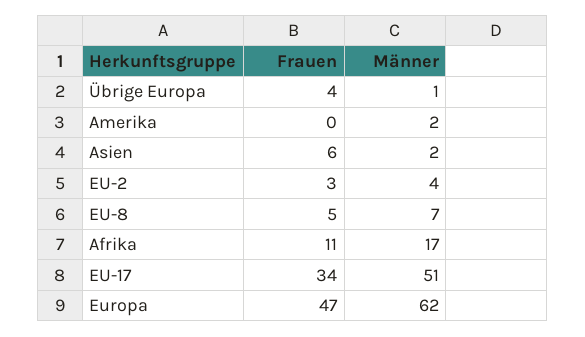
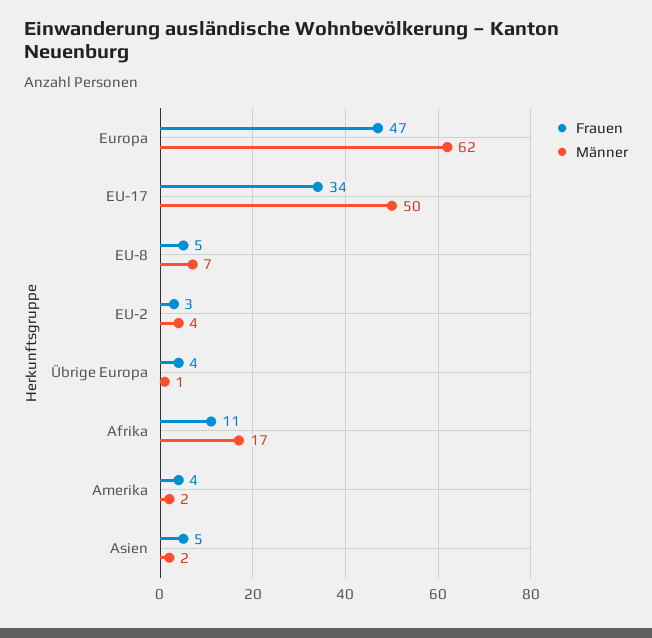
  {
    "Frauen": {
      "Übrige Europa": 4,
-     "Amerika": 0,
+     "Amerika": 4,
-     "Asien": 6,
+     "Asien": 5,
      "EU-2": 3,
      "EU-8": 5,
      "Afrika": 11,
      "EU-17": 34,
      "Europa": 47
    },
    "Männer": {
      "Übrige Europa": 1,
      "Amerika": 2,
      "Asien": 2,
      "EU-2": 4,
      "EU-8": 7,
      "Afrika": 17,
-     "EU-17": 51,
+     "EU-17": 50,
      "Europa": 62
    }
  }

